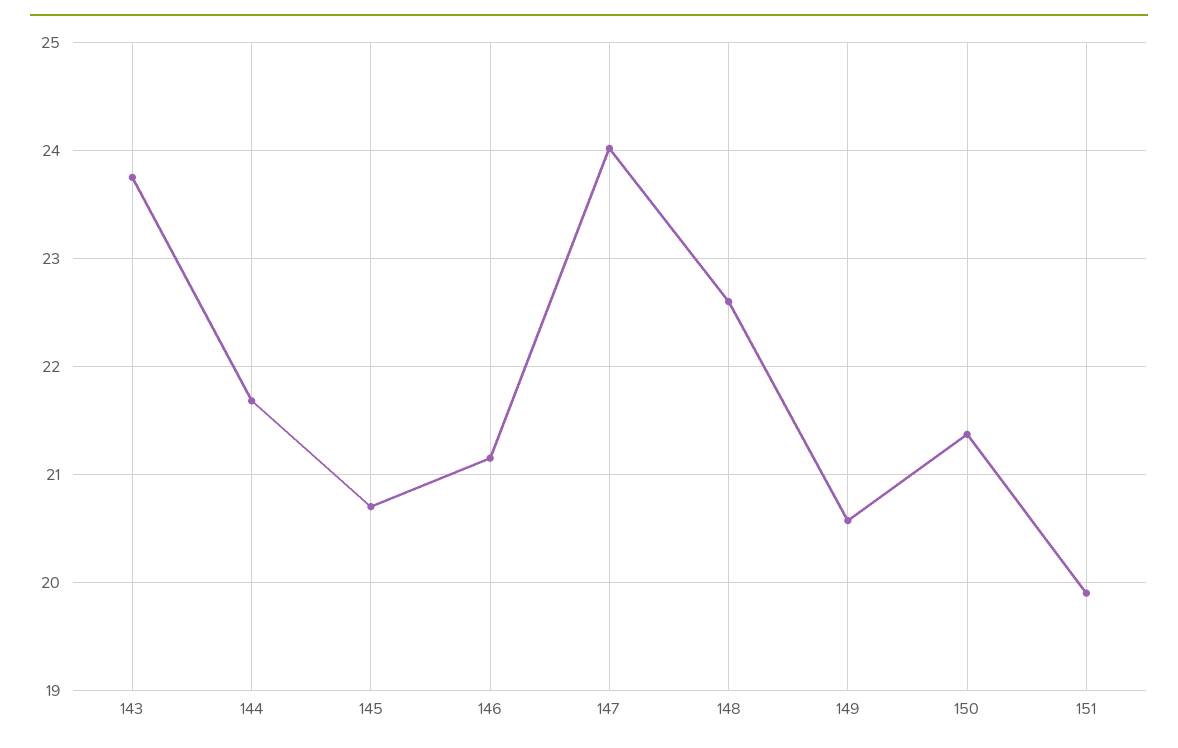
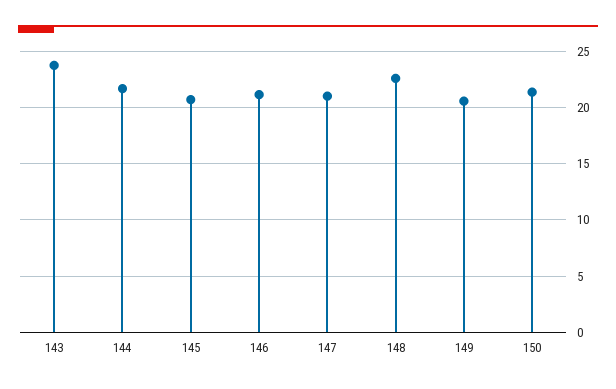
  {
    "143": 23.8,
    "144": 21.7,
    "145": 20.7,
    "146": 21.2,
-   "147": 24,
+   "147": 21,
    "148": 22.6,
    "149": 20.6,
-   "150": 21.4,
+   "150": 21.4
-   "151": 19.9
  }

